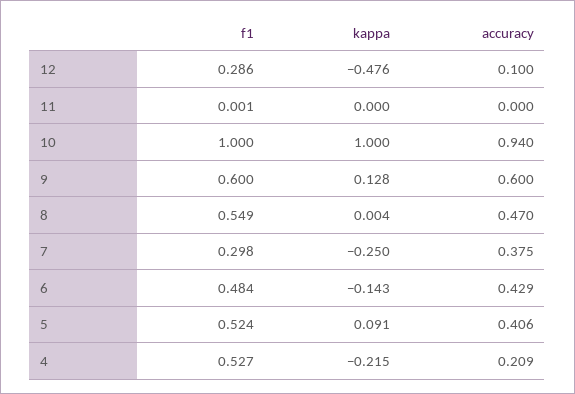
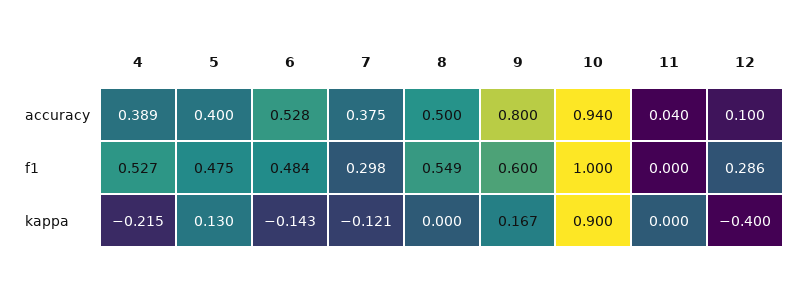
  {
    "f1": {
      "12": 0.286,
-     "11": 0.001,
+     "11": 0,
      "10": 1,
      "9": 0.6,
      "8": 0.549,
      "7": 0.298,
      "6": 0.484,
-     "5": 0.524,
+     "5": 0.475,
      "4": 0.527
    },
    "kappa": {
-     "12": -0.476,
+     "12": -0.4,
      "11": 0,
-     "10": 1,
+     "10": 0.9,
-     "9": 0.128,
+     "9": 0.167,
-     "8": 0.004,
+     "8": 0,
-     "7": -0.25,
+     "7": -0.121,
      "6": -0.143,
-     "5": 0.091,
+     "5": 0.13,
      "4": -0.215
    },
    "accuracy": {
      "12": 0.1,
-     "11": 0,
+     "11": 0.04,
      "10": 0.94,
-     "9": 0.6,
+     "9": 0.8,
-     "8": 0.47,
+     "8": 0.5,
      "7": 0.375,
-     "6": 0.429,
+     "6": 0.528,
-     "5": 0.406,
+     "5": 0.4,
-     "4": 0.209
+     "4": 0.389
    }
  }

